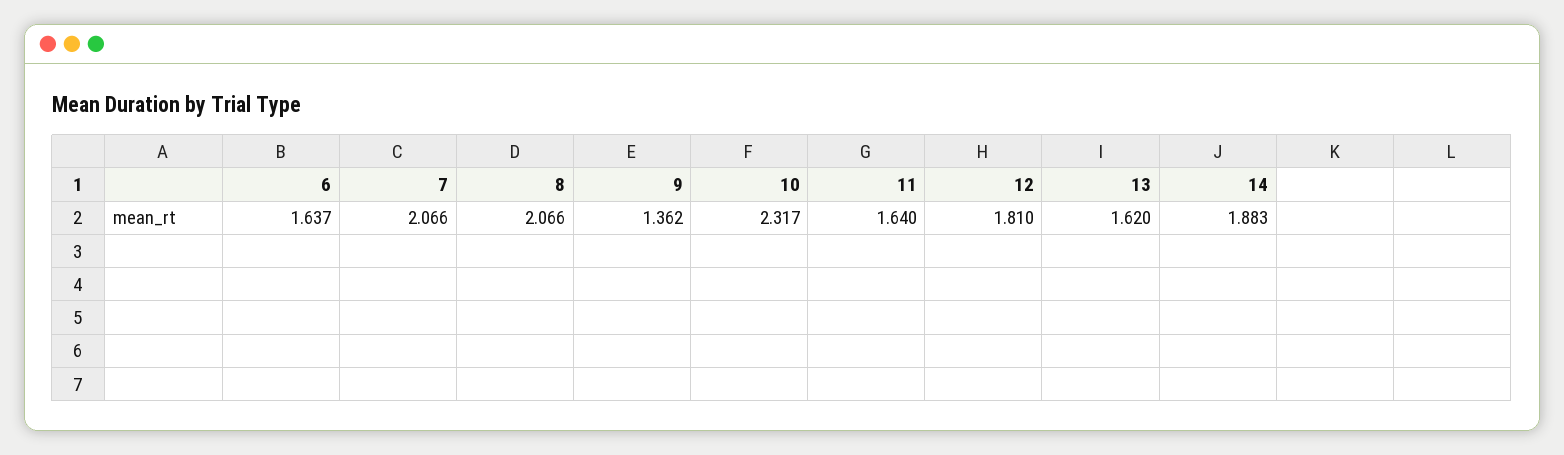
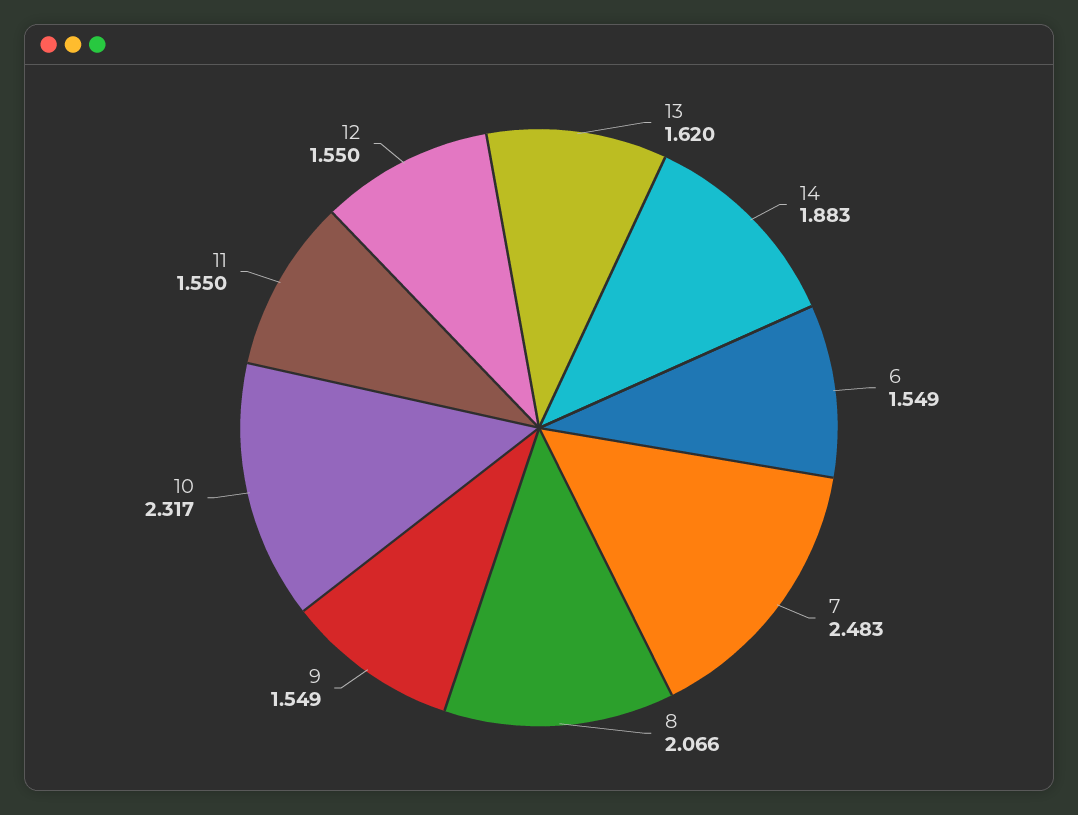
  {
-   "6": 1.637,
+   "6": 1.549,
-   "7": 2.066,
+   "7": 2.483,
    "8": 2.066,
-   "9": 1.362,
+   "9": 1.549,
    "10": 2.317,
-   "11": 1.64,
+   "11": 1.55,
-   "12": 1.81,
+   "12": 1.55,
    "13": 1.62,
    "14": 1.883
  }

